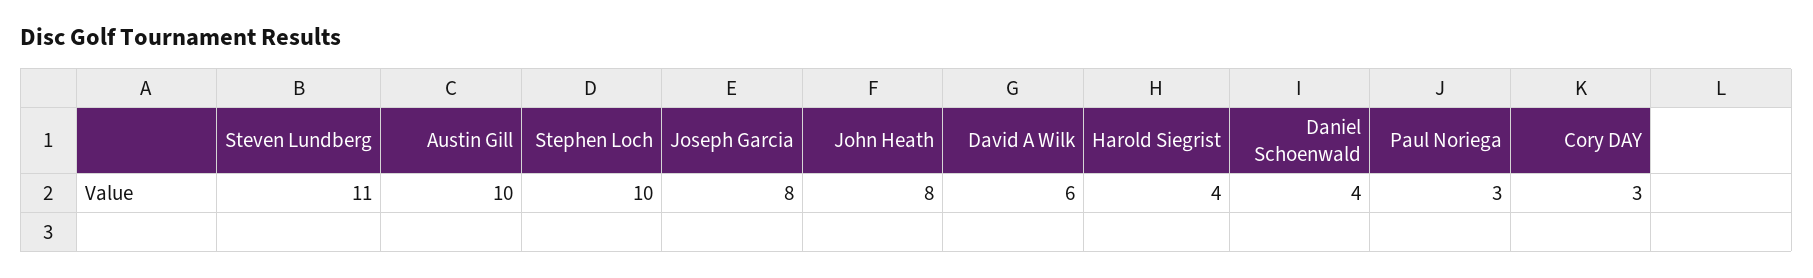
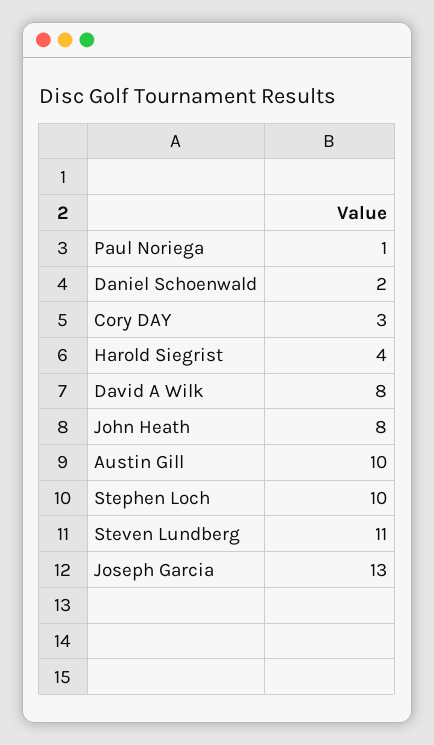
  {
    "Steven Lundberg": 11,
    "Austin Gill": 10,
    "Stephen Loch": 10,
-   "Joseph Garcia": 8,
+   "Joseph Garcia": 13,
    "John Heath": 8,
-   "David A Wilk": 6,
+   "David A Wilk": 8,
    "Harold Siegrist": 4,
-   "Daniel Schoenwald": 4,
+   "Daniel Schoenwald": 2,
-   "Paul Noriega": 3,
+   "Paul Noriega": 1,
    "Cory DAY": 3
  }

